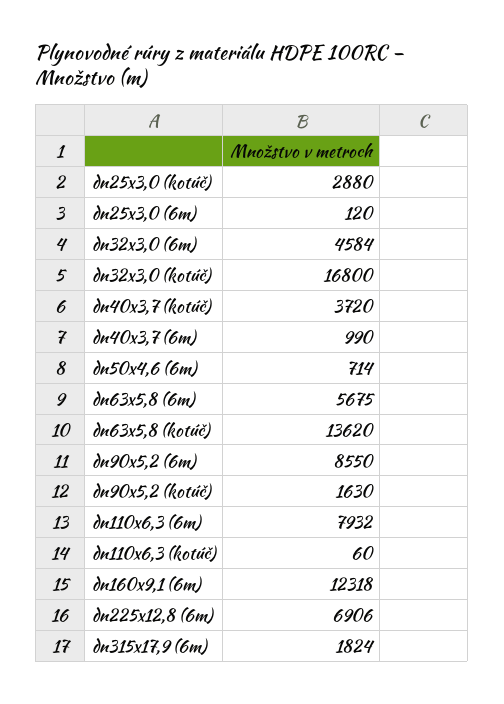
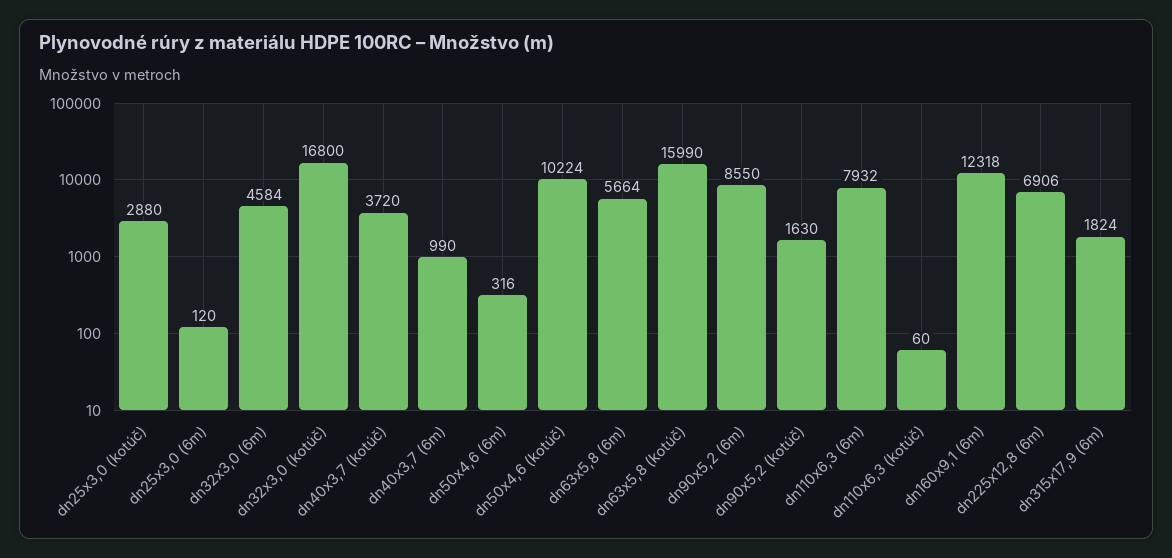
  {
    "dn25x3,0 (kotúč)": 2880,
    "dn25x3,0 (6m)": 120,
    "dn32x3,0 (6m)": 4584,
    "dn32x3,0 (kotúč)": 16800,
    "dn40x3,7 (kotúč)": 3720,
    "dn40x3,7 (6m)": 990,
-   "dn50x4,6 (6m)": 714,
+   "dn50x4,6 (6m)": 316,
-   "dn63x5,8 (6m)": 5675,
+   "dn63x5,8 (6m)": 5664,
-   "dn63x5,8 (kotúč)": 13620,
+   "dn63x5,8 (kotúč)": 15990,
    "dn90x5,2 (6m)": 8550,
    "dn90x5,2 (kotúč)": 1630,
    "dn110x6,3 (6m)": 7932,
    "dn110x6,3 (kotúč)": 60,
    "dn160x9,1 (6m)": 12318,
    "dn225x12,8 (6m)": 6906,
-   "dn315x17,9 (6m)": 1824
+   "dn315x17,9 (6m)": 1824,
+   "dn50x4,6 (kotúč)": 10224
  }

